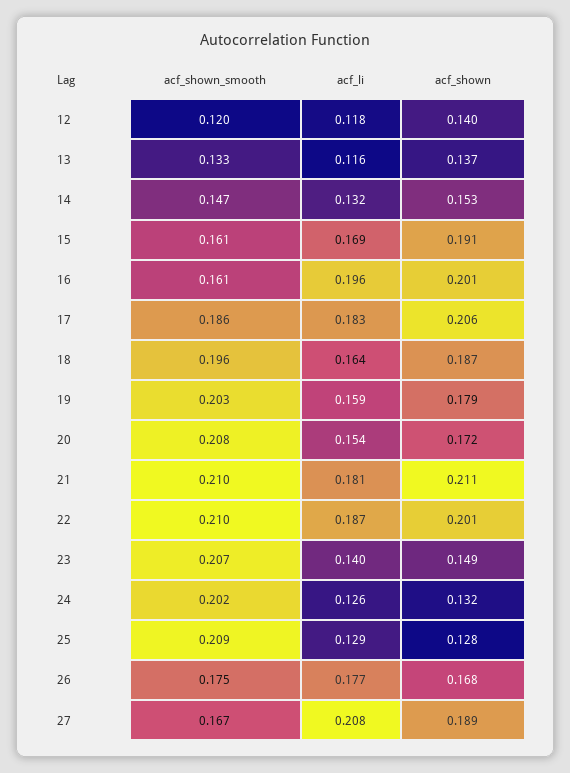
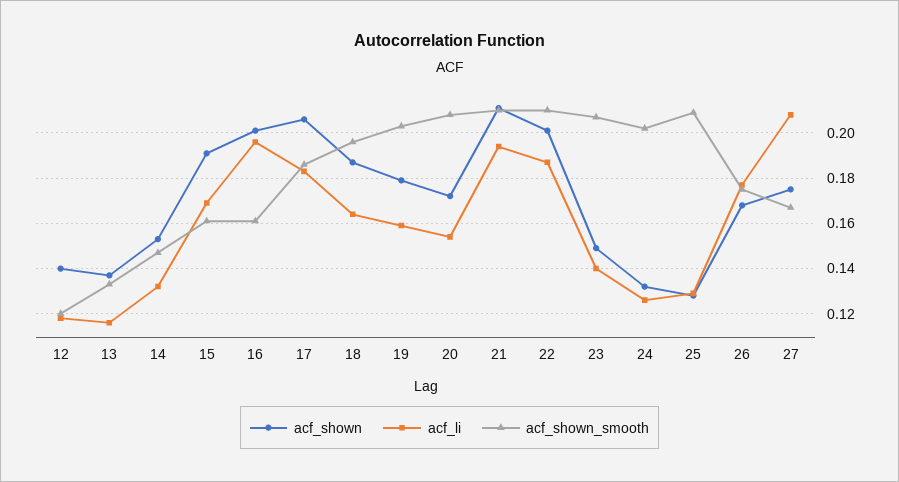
  {
    "acf_shown_smooth": {
      "12": 0.12,
      "13": 0.133,
      "14": 0.147,
      "15": 0.161,
      "16": 0.161,
      "17": 0.186,
      "18": 0.196,
      "19": 0.203,
      "20": 0.208,
      "21": 0.21,
      "22": 0.21,
      "23": 0.207,
      "24": 0.202,
      "25": 0.209,
      "26": 0.175,
      "27": 0.167
    },
    "acf_li": {
      "12": 0.118,
      "13": 0.116,
      "14": 0.132,
      "15": 0.169,
      "16": 0.196,
      "17": 0.183,
      "18": 0.164,
      "19": 0.159,
      "20": 0.154,
-     "21": 0.181,
+     "21": 0.195,
      "22": 0.187,
      "23": 0.14,
      "24": 0.126,
      "25": 0.129,
      "26": 0.177,
      "27": 0.208
    },
    "acf_shown": {
      "12": 0.14,
      "13": 0.137,
      "14": 0.153,
      "15": 0.191,
      "16": 0.201,
      "17": 0.206,
      "18": 0.187,
      "19": 0.179,
      "20": 0.172,
      "21": 0.211,
      "22": 0.201,
      "23": 0.149,
      "24": 0.132,
      "25": 0.128,
      "26": 0.168,
-     "27": 0.189
+     "27": 0.175
    }
  }

